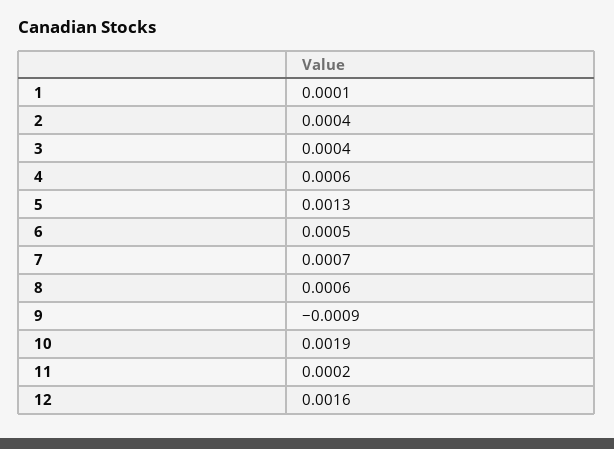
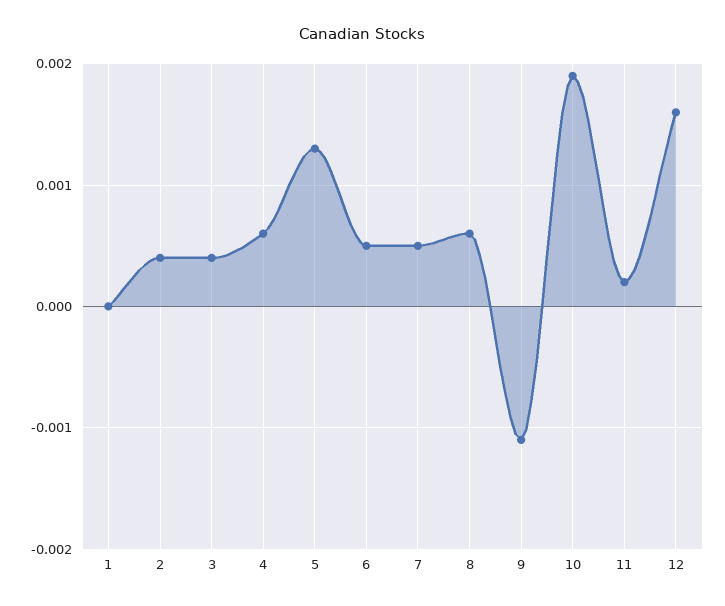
  {
-   "1": 0.0001,
+   "1": 0,
    "2": 0.0004,
    "3": 0.0004,
    "4": 0.0006,
    "5": 0.0013,
    "6": 0.0005,
-   "7": 0.0007,
+   "7": 0.0005,
    "8": 0.0006,
-   "9": -0.0009,
+   "9": -0.0011,
    "10": 0.0019,
    "11": 0.0002,
    "12": 0.0016
  }

